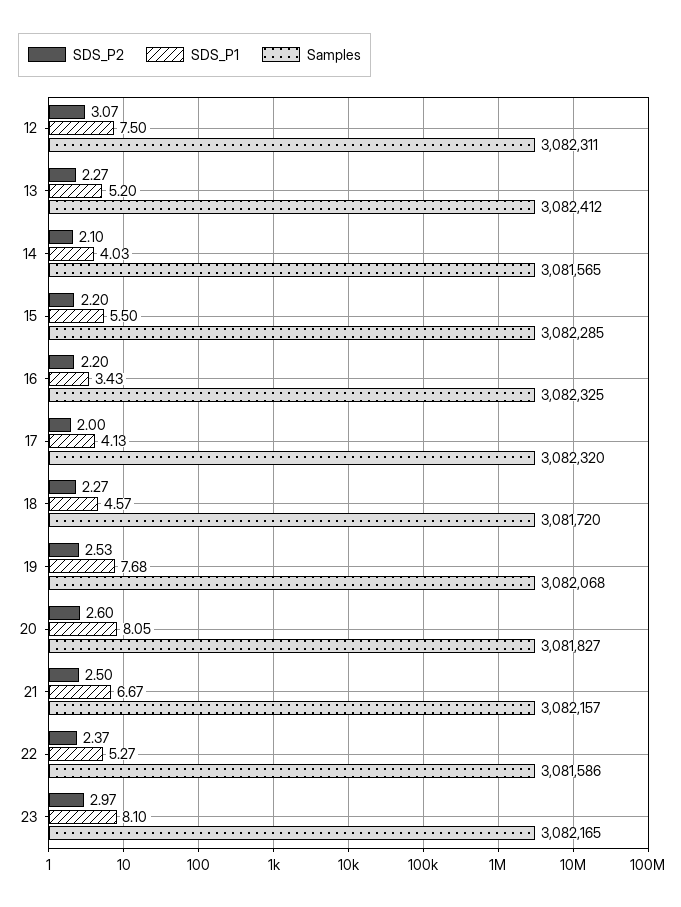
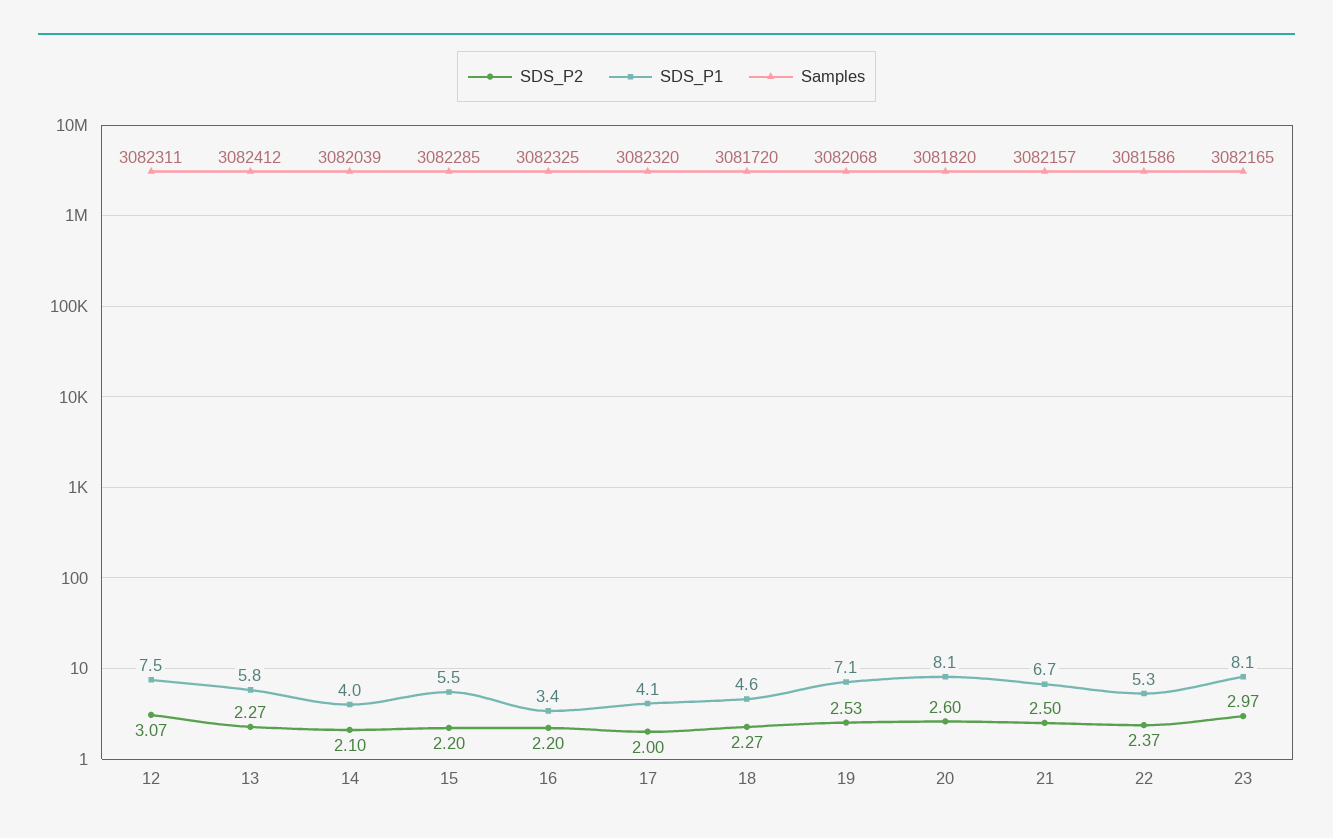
  {
    "SDS_P2": {
      "12": 3.07,
      "13": 2.27,
      "14": 2.1,
      "15": 2.2,
      "16": 2.2,
      "17": 2,
      "18": 2.27,
      "19": 2.53,
      "20": 2.6,
      "21": 2.5,
      "22": 2.37,
      "23": 2.97
    },
    "SDS_P1": {
      "12": 7.5,
-     "13": 5.2,
+     "13": 5.8,
      "14": 4.03,
      "15": 5.5,
      "16": 3.43,
      "17": 4.13,
      "18": 4.57,
-     "19": 7.68,
+     "19": 7.1,
      "20": 8.05,
      "21": 6.67,
      "22": 5.27,
      "23": 8.1
    },
    "Samples": {
      "12": 3082311,
      "13": 3082412,
-     "14": 3081565,
+     "14": 3082039,
      "15": 3082285,
      "16": 3082325,
      "17": 3082320,
      "18": 3081720,
      "19": 3082068,
-     "20": 3081827,
+     "20": 3081820,
      "21": 3082157,
      "22": 3081586,
      "23": 3082165
    }
  }

